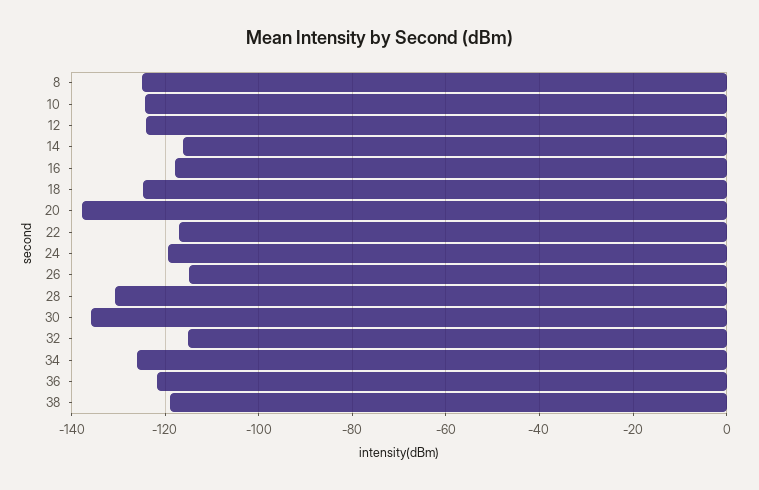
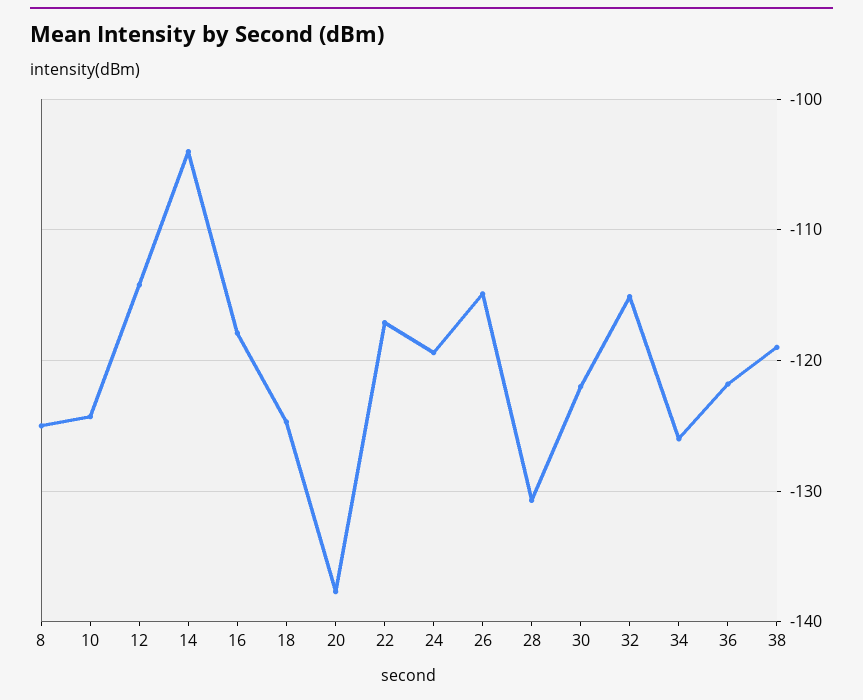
  {
    "8": -125,
    "10": -124,
-   "12": -124,
+   "12": -114,
-   "14": -116,
+   "14": -104,
    "16": -118,
    "18": -125,
    "20": -138,
    "22": -117,
    "24": -119,
    "26": -115,
    "28": -131,
-   "30": -136,
+   "30": -122,
    "32": -115,
    "34": -126,
    "36": -122,
    "38": -119
  }

